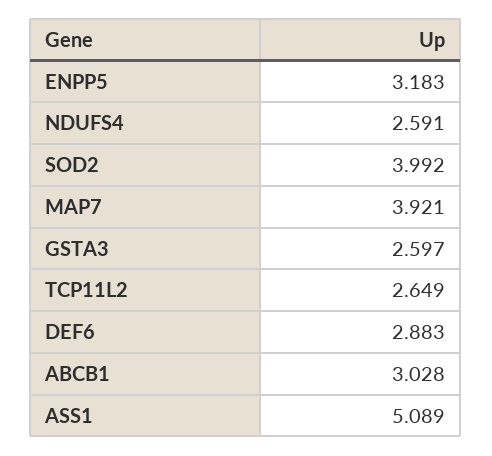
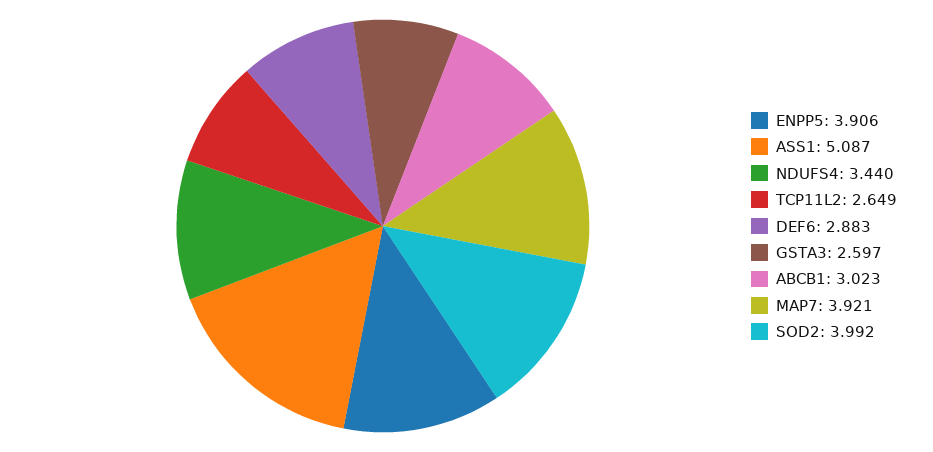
  {
-   "ENPP5": 3.183,
+   "ENPP5": 3.906,
-   "NDUFS4": 2.591,
+   "NDUFS4": 3.44,
    "SOD2": 3.992,
    "MAP7": 3.921,
    "GSTA3": 2.597,
    "TCP11L2": 2.649,
    "DEF6": 2.883,
-   "ABCB1": 3.028,
+   "ABCB1": 3.023,
-   "ASS1": 5.089
+   "ASS1": 5.087
  }

